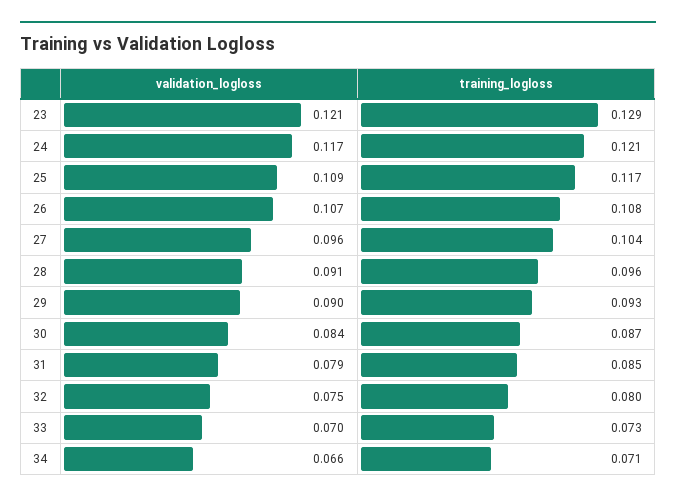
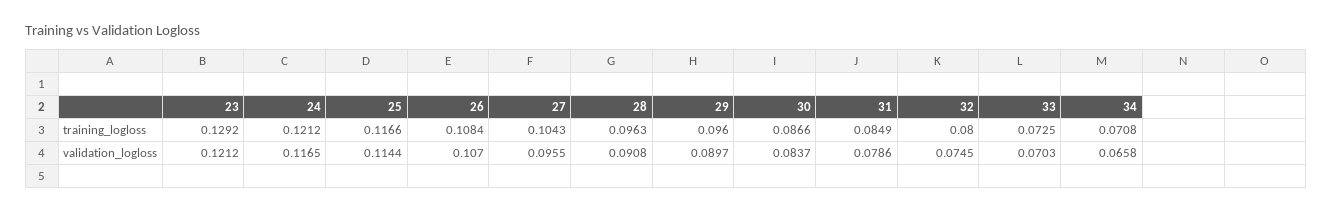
  {
    "validation_logloss": {
      "23": 0.1212,
      "24": 0.1165,
-     "25": 0.109,
+     "25": 0.1144,
      "26": 0.107,
      "27": 0.0955,
      "28": 0.0908,
      "29": 0.0897,
      "30": 0.0837,
      "31": 0.0786,
      "32": 0.0745,
      "33": 0.0703,
      "34": 0.0658
    },
    "training_logloss": {
      "23": 0.1292,
      "24": 0.1212,
      "25": 0.1166,
      "26": 0.1084,
      "27": 0.1043,
      "28": 0.0963,
-     "29": 0.093,
+     "29": 0.096,
      "30": 0.0866,
      "31": 0.0849,
      "32": 0.08,
      "33": 0.0725,
      "34": 0.0708
    }
  }

